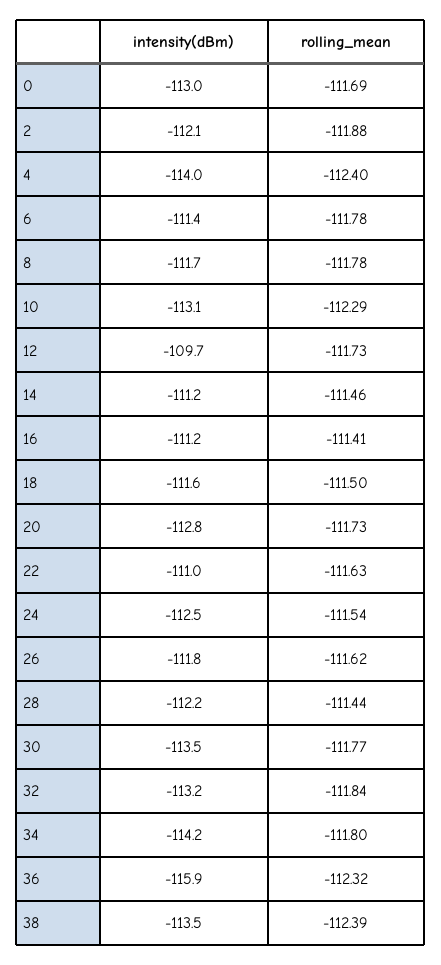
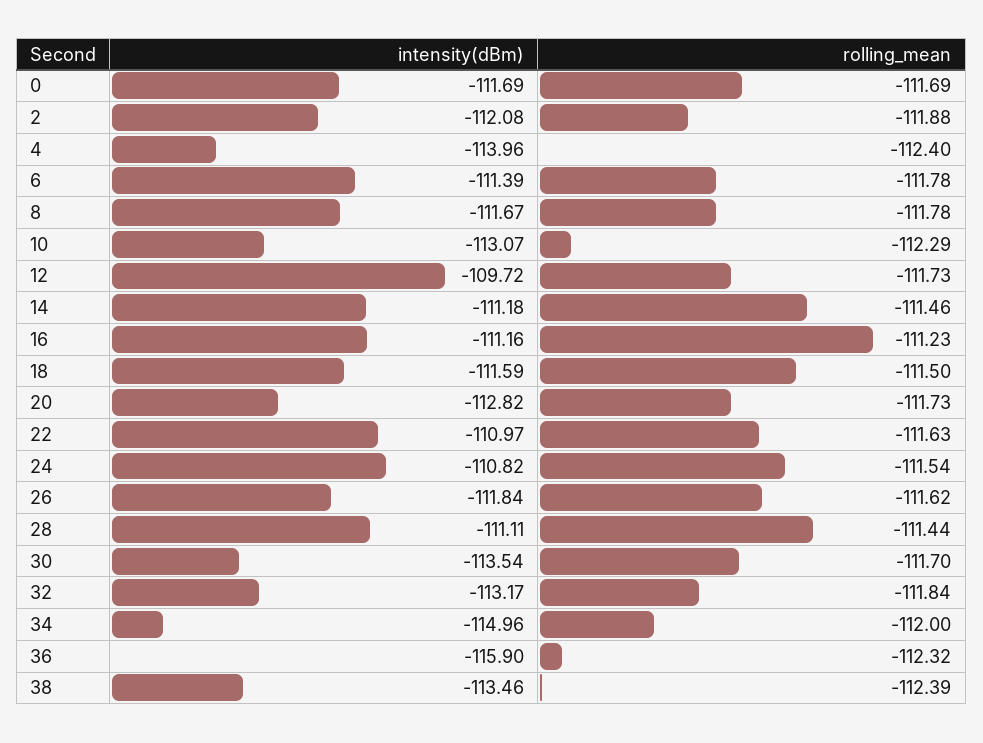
  {
    "intensity(dBm)": {
-     "0": -113,
+     "0": -111.69,
      "2": -112.08,
      "4": -113.96,
      "6": -111.39,
      "8": -111.67,
      "10": -113.07,
      "12": -109.72,
      "14": -111.18,
      "16": -111.16,
      "18": -111.59,
      "20": -112.82,
      "22": -110.97,
-     "24": -112.5,
+     "24": -110.82,
      "26": -111.84,
-     "28": -112.2,
+     "28": -111.11,
      "30": -113.54,
      "32": -113.17,
-     "34": -114.2,
+     "34": -114.96,
      "36": -115.9,
      "38": -113.46
    },
    "rolling_mean": {
      "0": -111.69,
      "2": -111.88,
      "4": -112.4,
      "6": -111.78,
      "8": -111.78,
      "10": -112.29,
      "12": -111.73,
      "14": -111.46,
-     "16": -111.41,
+     "16": -111.23,
      "18": -111.5,
      "20": -111.73,
      "22": -111.63,
      "24": -111.54,
      "26": -111.62,
      "28": -111.44,
-     "30": -111.77,
+     "30": -111.7,
      "32": -111.84,
-     "34": -111.8,
+     "34": -112,
      "36": -112.32,
      "38": -112.39
    }
  }

